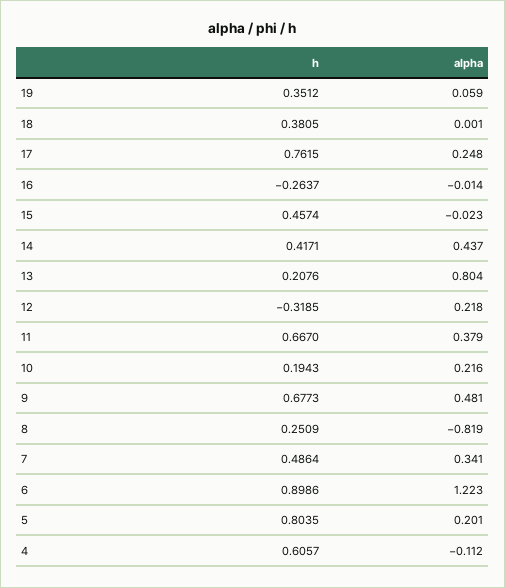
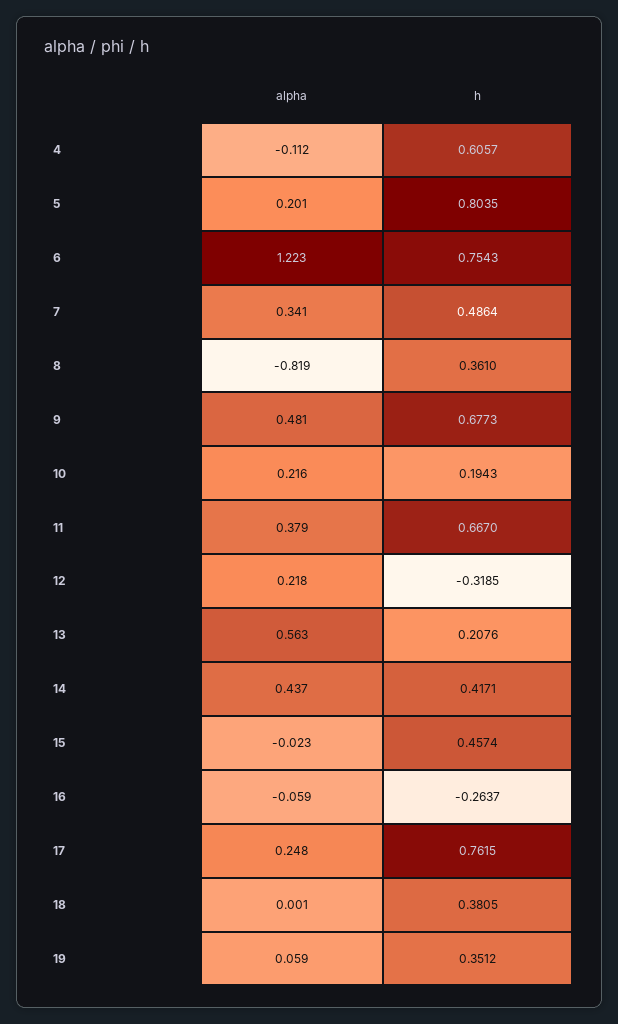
  {
    "h": {
      "19": 0.3512,
      "18": 0.3805,
      "17": 0.7615,
      "16": -0.2637,
      "15": 0.4574,
      "14": 0.4171,
      "13": 0.2076,
      "12": -0.3185,
      "11": 0.667,
      "10": 0.1943,
      "9": 0.6773,
-     "8": 0.2509,
+     "8": 0.361,
      "7": 0.4864,
-     "6": 0.8986,
+     "6": 0.7543,
      "5": 0.8035,
      "4": 0.6057
    },
    "alpha": {
      "19": 0.059,
      "18": 0.001,
      "17": 0.248,
-     "16": -0.014,
+     "16": -0.059,
      "15": -0.023,
      "14": 0.437,
-     "13": 0.804,
+     "13": 0.563,
      "12": 0.218,
      "11": 0.379,
      "10": 0.216,
      "9": 0.481,
      "8": -0.819,
      "7": 0.341,
      "6": 1.223,
      "5": 0.201,
      "4": -0.112
    }
  }

